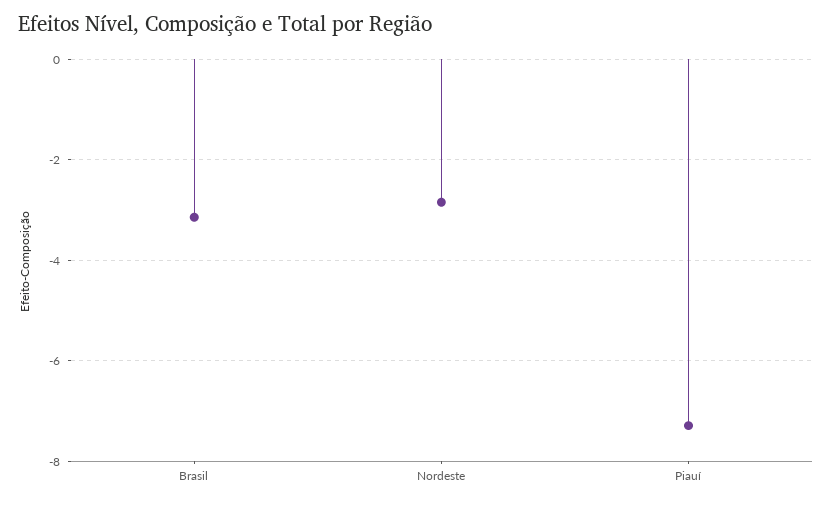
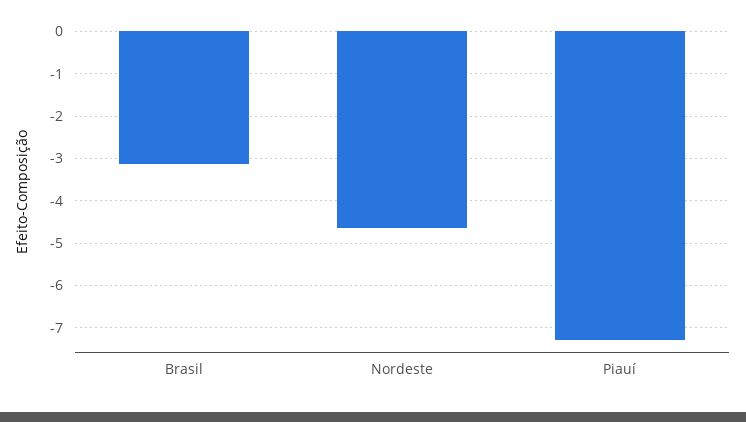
  {
    "Brasil": -3.2,
-   "Nordeste": -2.8,
+   "Nordeste": -4.6,
    "Piauí": -7.2
  }

